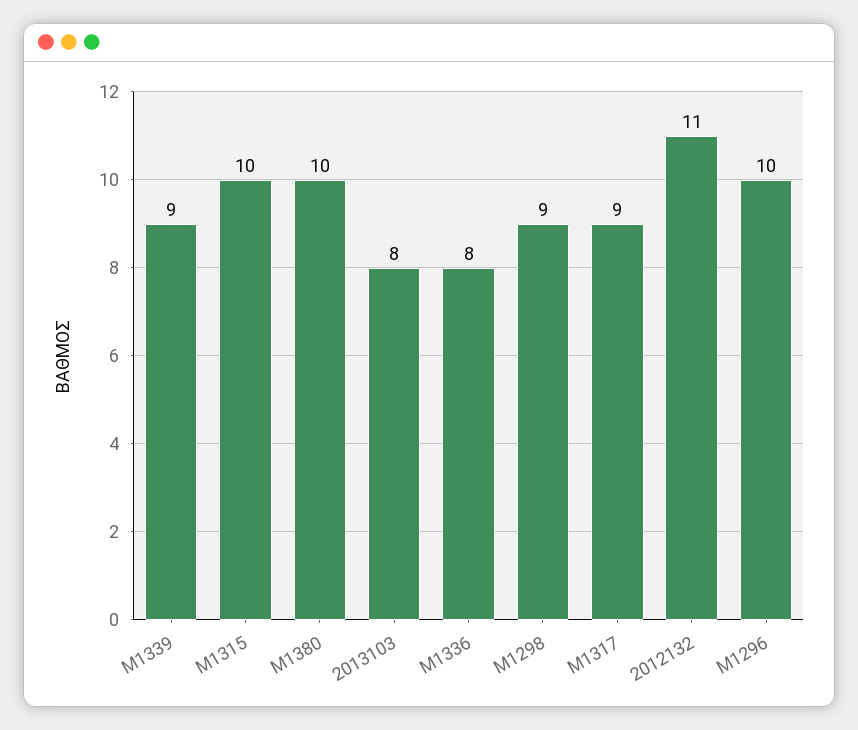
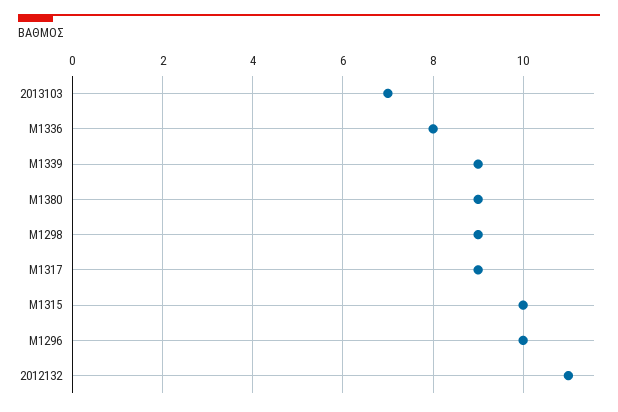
  {
    "Μ1339": 9,
    "Μ1315": 10,
-   "Μ1380": 10,
+   "Μ1380": 9,
-   "2013103": 8,
+   "2013103": 7,
    "Μ1336": 8,
    "Μ1298": 9,
    "Μ1317": 9,
    "2012132": 11,
    "Μ1296": 10
  }

